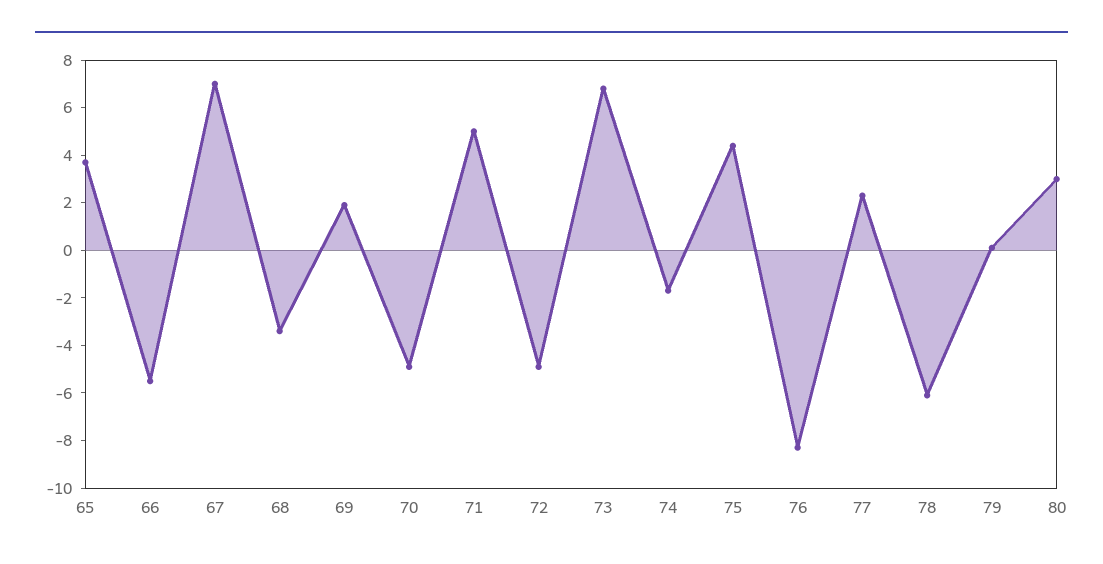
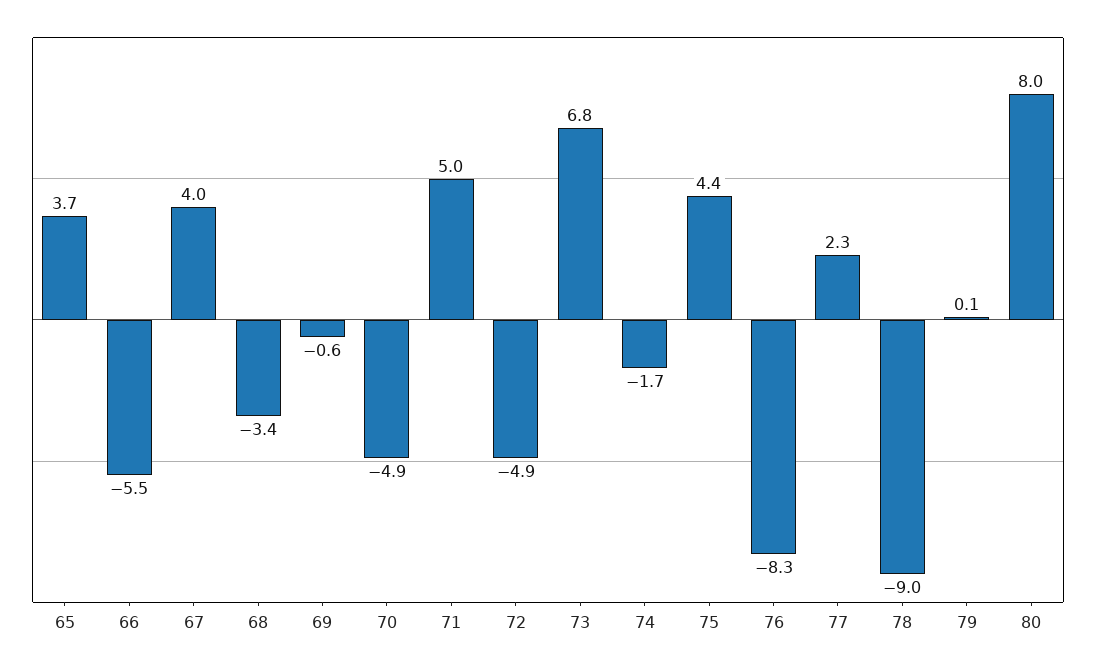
  {
    "65": 3.7,
    "66": -5.5,
-   "67": 7,
+   "67": 4,
    "68": -3.4,
-   "69": 2,
+   "69": -0.6,
    "70": -4.9,
    "71": 5,
    "72": -4.9,
    "73": 6.8,
    "74": -1.7,
    "75": 4.4,
    "76": -8.3,
    "77": 2.3,
-   "78": -6,
+   "78": -9,
    "79": 0.1,
-   "80": 3
+   "80": 8
  }

